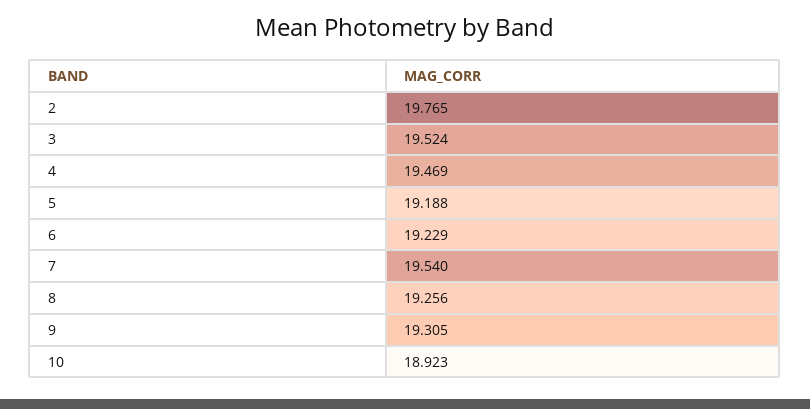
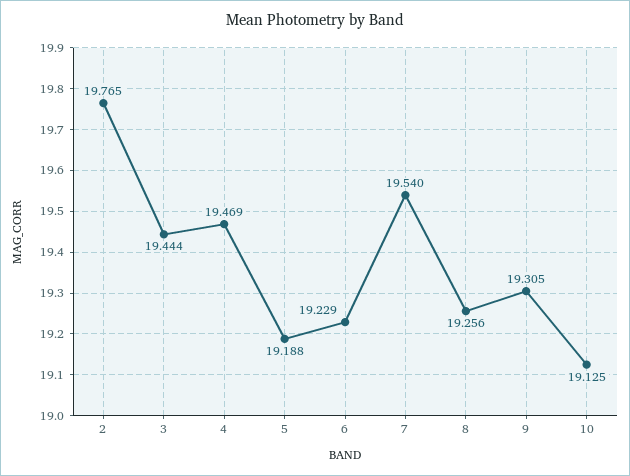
  {
    "2": 19.765,
-   "3": 19.524,
+   "3": 19.444,
    "4": 19.469,
    "5": 19.188,
    "6": 19.229,
    "7": 19.54,
    "8": 19.256,
    "9": 19.305,
-   "10": 18.923
+   "10": 19.125
  }

